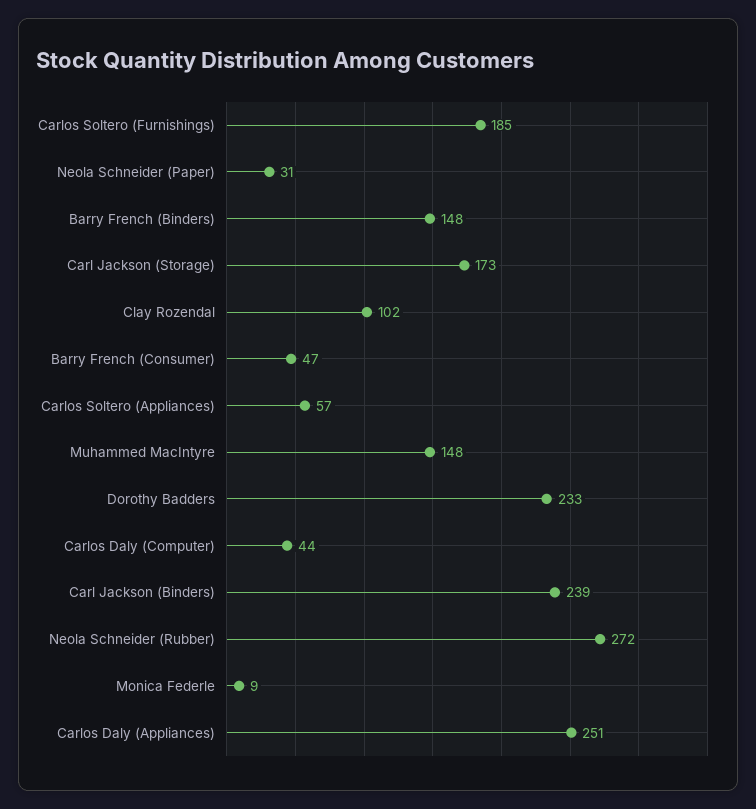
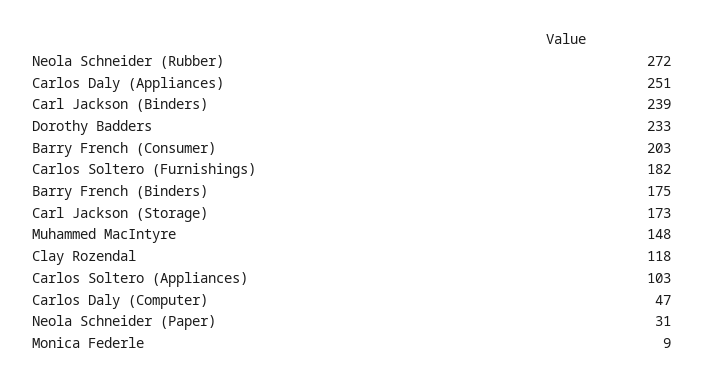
  {
-   "Carlos Soltero (Furnishings)": 185,
+   "Carlos Soltero (Furnishings)": 182,
    "Neola Schneider (Paper)": 31,
-   "Barry French (Binders)": 148,
+   "Barry French (Binders)": 175,
    "Carl Jackson (Storage)": 173,
-   "Clay Rozendal": 102,
+   "Clay Rozendal": 118,
-   "Barry French (Consumer)": 47,
+   "Barry French (Consumer)": 203,
-   "Carlos Soltero (Appliances)": 57,
+   "Carlos Soltero (Appliances)": 103,
    "Muhammed MacIntyre": 148,
    "Dorothy Badders": 233,
-   "Carlos Daly (Computer)": 44,
+   "Carlos Daly (Computer)": 47,
    "Carl Jackson (Binders)": 239,
    "Neola Schneider (Rubber)": 272,
    "Monica Federle": 9,
    "Carlos Daly (Appliances)": 251
  }

